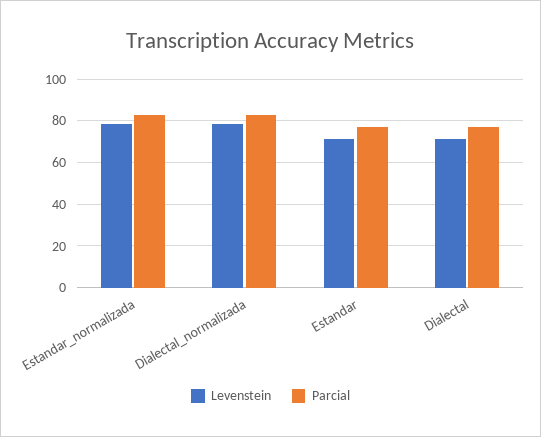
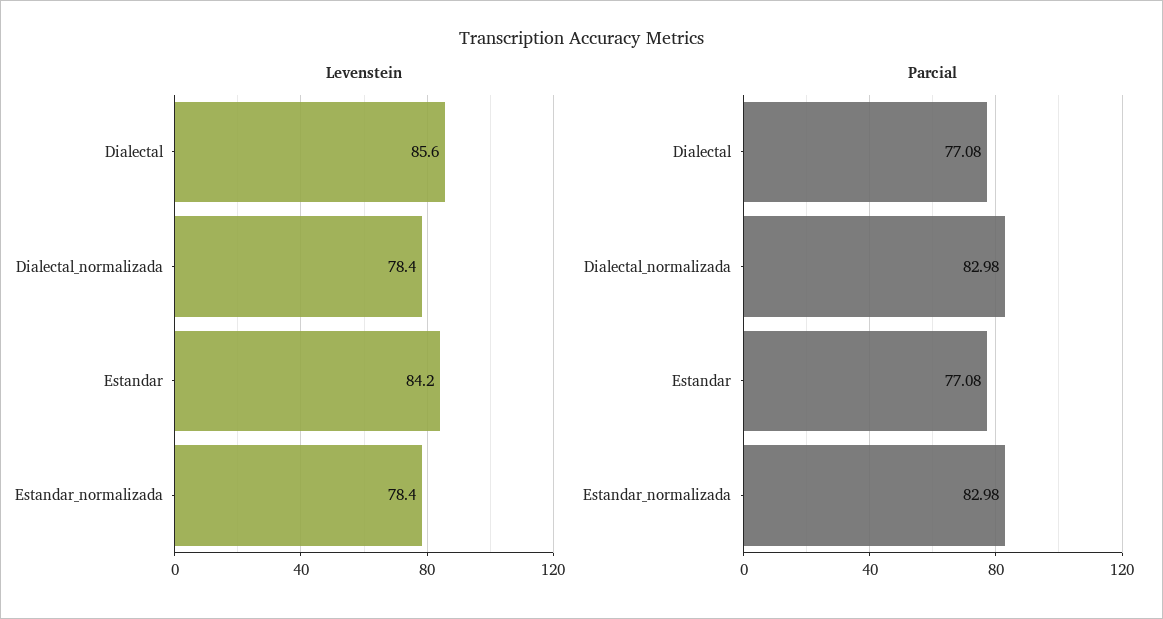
  {
    "Levenstein": {
      "Estandar_normalizada": 78.4,
      "Dialectal_normalizada": 78.4,
-     "Estandar": 70,
+     "Estandar": 84.2,
-     "Dialectal": 70
+     "Dialectal": 85.6
    },
    "Parcial": {
      "Estandar_normalizada": 82.98,
      "Dialectal_normalizada": 82.98,
      "Estandar": 77.08,
      "Dialectal": 77.08
    }
  }

